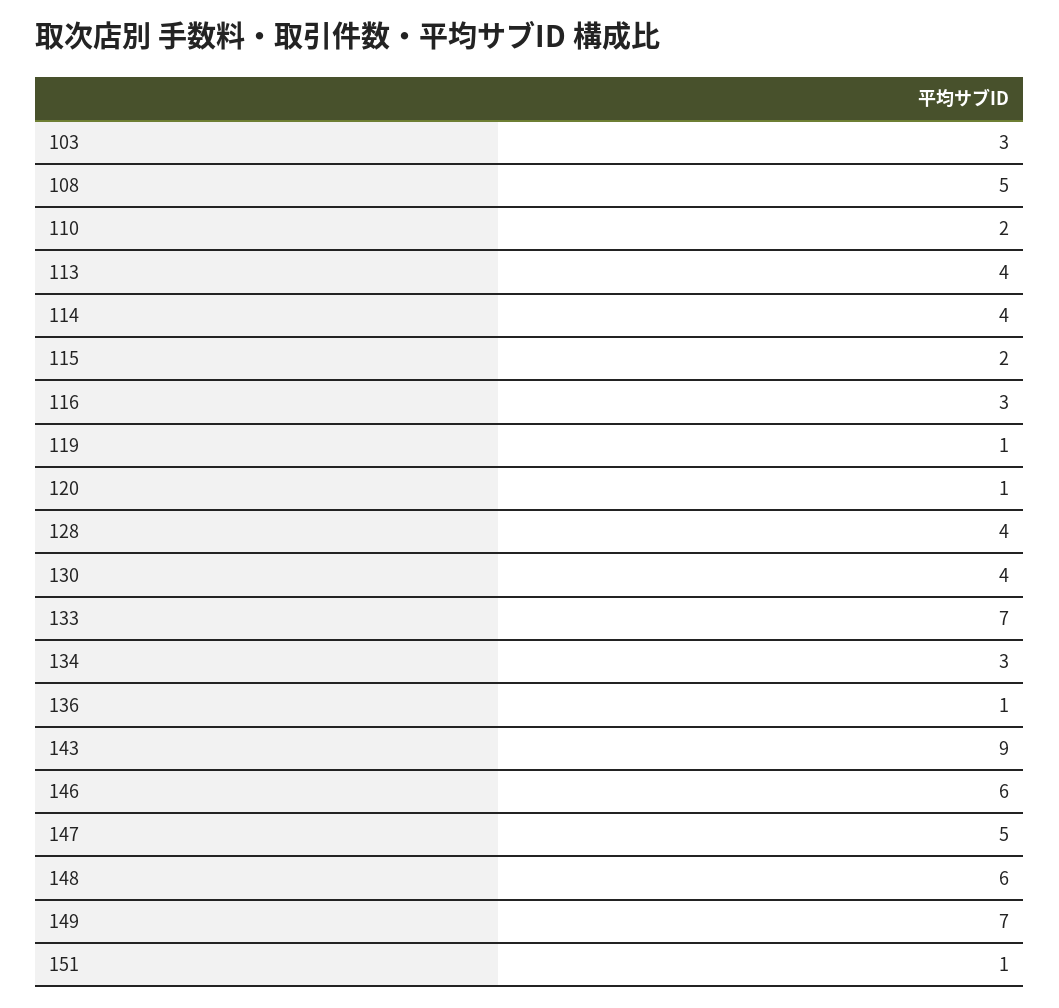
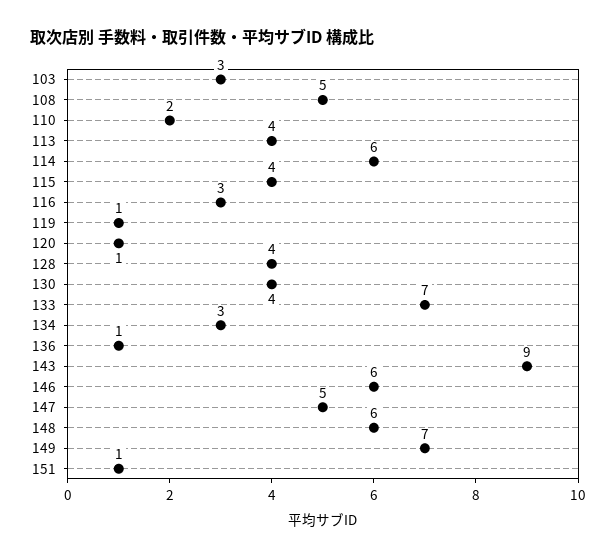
  {
    "103": 3,
    "108": 5,
    "110": 2,
    "113": 4,
-   "114": 4,
+   "114": 6,
-   "115": 2,
+   "115": 4,
    "116": 3,
    "119": 1,
    "120": 1,
    "128": 4,
    "130": 4,
    "133": 7,
    "134": 3,
    "136": 1,
    "143": 9,
    "146": 6,
    "147": 5,
    "148": 6,
    "149": 7,
    "151": 1
  }

